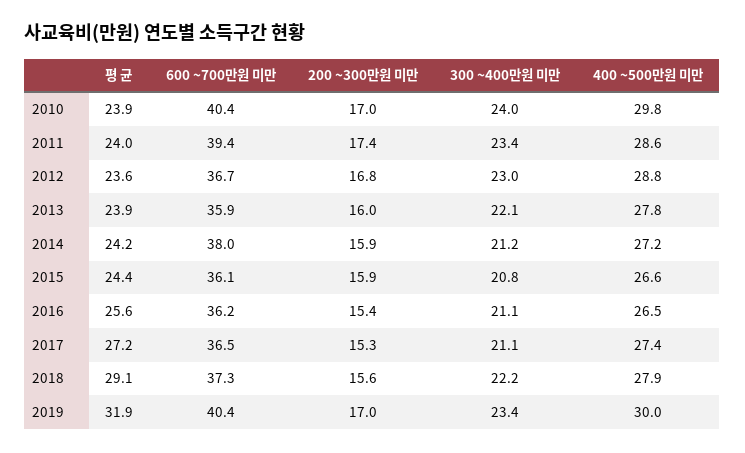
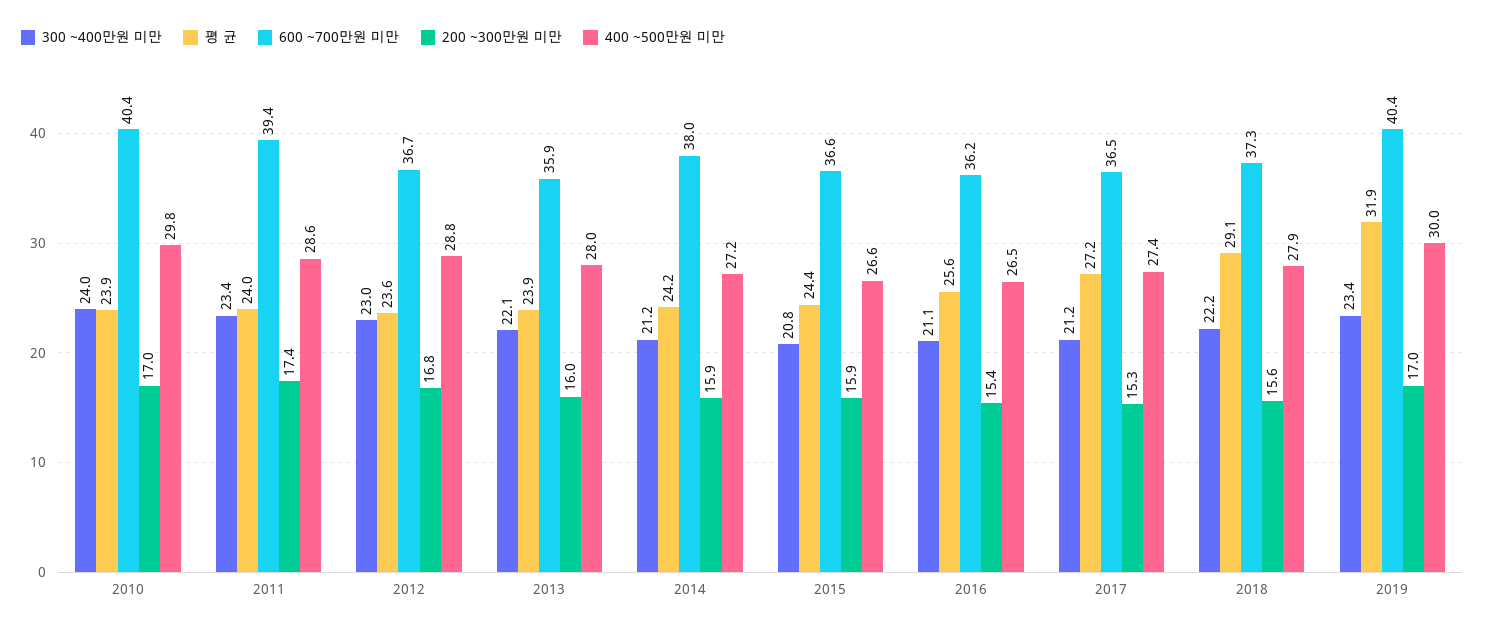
  {
    "평 균": {
      "2010": 23.9,
      "2011": 24,
      "2012": 23.6,
      "2013": 23.9,
      "2014": 24.2,
      "2015": 24.4,
      "2016": 25.6,
      "2017": 27.2,
      "2018": 29.1,
      "2019": 31.9
    },
    "600 ~700만원 미만": {
      "2010": 40.4,
      "2011": 39.4,
      "2012": 36.7,
      "2013": 35.9,
      "2014": 38,
-     "2015": 36.1,
+     "2015": 36.6,
      "2016": 36.2,
      "2017": 36.5,
      "2018": 37.3,
      "2019": 40.4
    },
    "200 ~300만원 미만": {
      "2010": 17,
      "2011": 17.4,
      "2012": 16.8,
      "2013": 16,
      "2014": 15.9,
      "2015": 15.9,
      "2016": 15.4,
      "2017": 15.3,
      "2018": 15.6,
      "2019": 17
    },
    "300 ~400만원 미만": {
      "2010": 24,
      "2011": 23.4,
      "2012": 23,
      "2013": 22.1,
      "2014": 21.2,
      "2015": 20.8,
      "2016": 21.1,
-     "2017": 21.1,
+     "2017": 21.2,
      "2018": 22.2,
      "2019": 23.4
    },
    "400 ~500만원 미만": {
      "2010": 29.8,
      "2011": 28.6,
      "2012": 28.8,
-     "2013": 27.8,
+     "2013": 28,
      "2014": 27.2,
      "2015": 26.6,
      "2016": 26.5,
      "2017": 27.4,
      "2018": 27.9,
      "2019": 30
    }
  }

